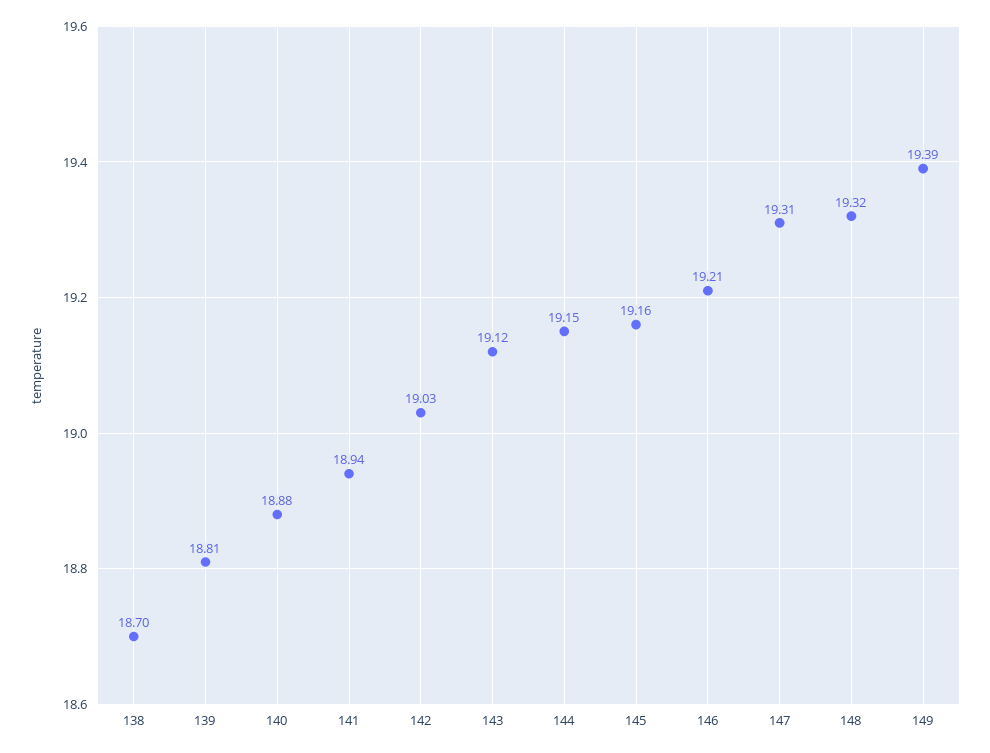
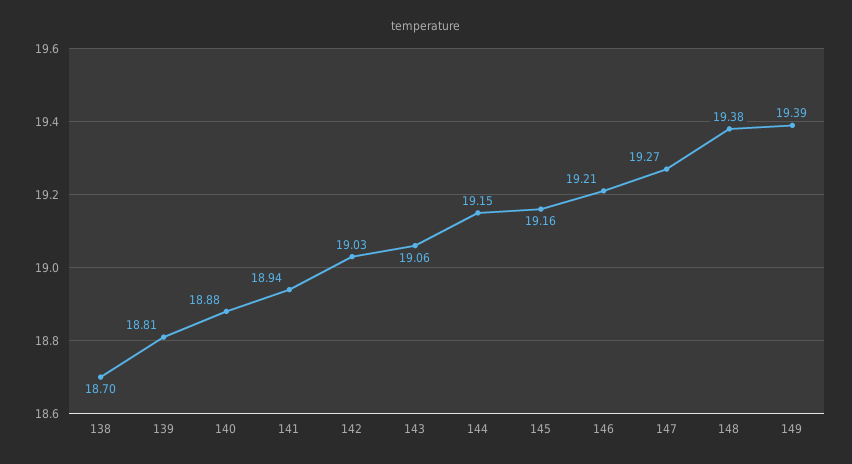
  {
    "138": 18.7,
    "139": 18.81,
    "140": 18.88,
    "141": 18.94,
    "142": 19.03,
-   "143": 19.12,
+   "143": 19.06,
    "144": 19.15,
    "145": 19.16,
    "146": 19.21,
-   "147": 19.31,
+   "147": 19.27,
-   "148": 19.32,
+   "148": 19.38,
    "149": 19.39
  }

